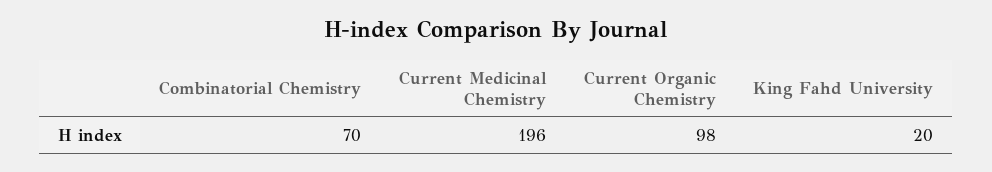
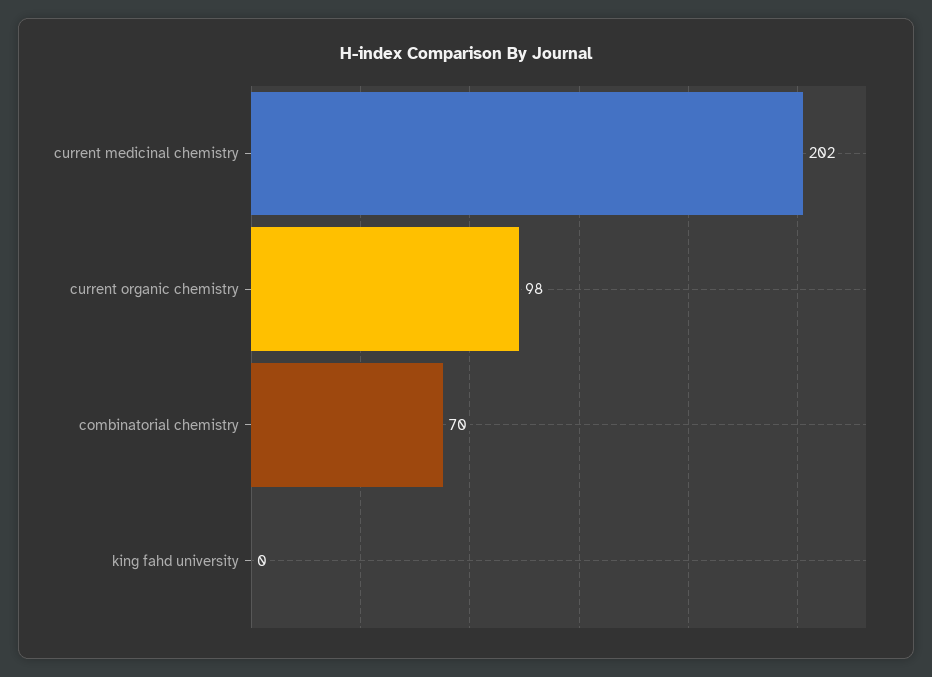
  {
    "Combinatorial Chemistry": 70,
-   "Current Medicinal Chemistry": 196,
+   "Current Medicinal Chemistry": 202,
    "Current Organic Chemistry": 98,
-   "King Fahd University": 20
+   "King Fahd University": 0
  }

